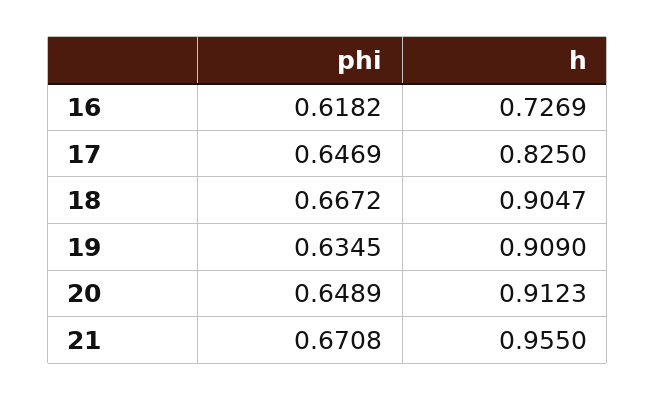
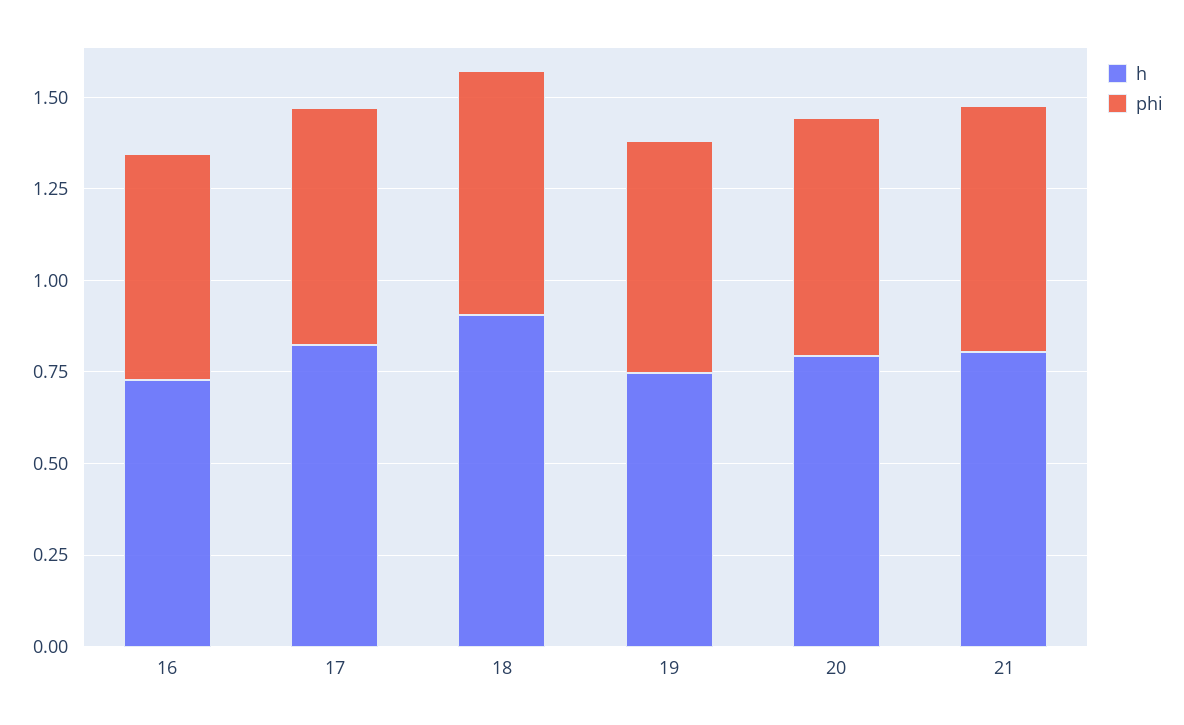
  {
    "phi": {
      "16": 0.6182,
      "17": 0.6469,
      "18": 0.6672,
      "19": 0.6345,
      "20": 0.6489,
      "21": 0.6708
    },
    "h": {
      "16": 0.7269,
      "17": 0.825,
      "18": 0.9047,
-     "19": 0.909,
+     "19": 0.75,
-     "20": 0.9123,
+     "20": 0.8,
-     "21": 0.955
+     "21": 0.8
    }
  }

